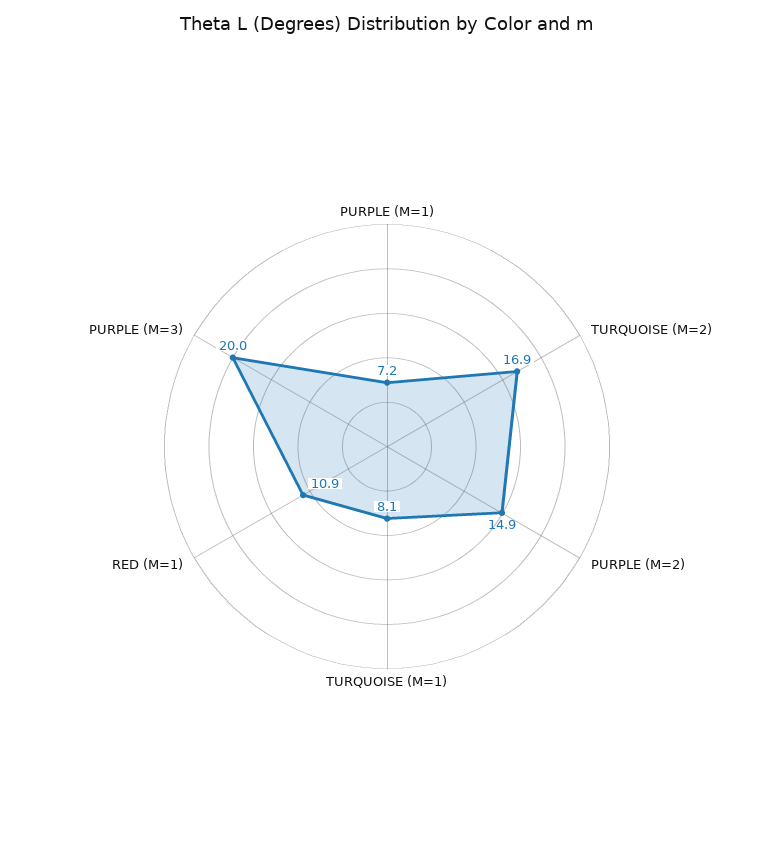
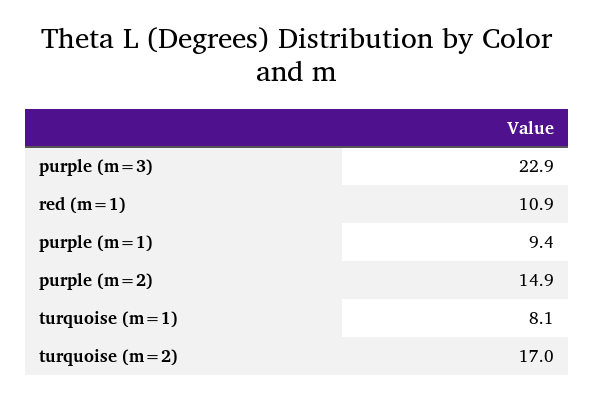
  {
-   "PURPLE (M=1)": 7.2,
+   "PURPLE (M=1)": 9.4,
-   "TURQUOISE (M=2)": 16.9,
+   "TURQUOISE (M=2)": 17,
    "PURPLE (M=2)": 14.9,
    "TURQUOISE (M=1)": 8.1,
    "RED (M=1)": 10.9,
-   "PURPLE (M=3)": 20
+   "PURPLE (M=3)": 22.9
  }

